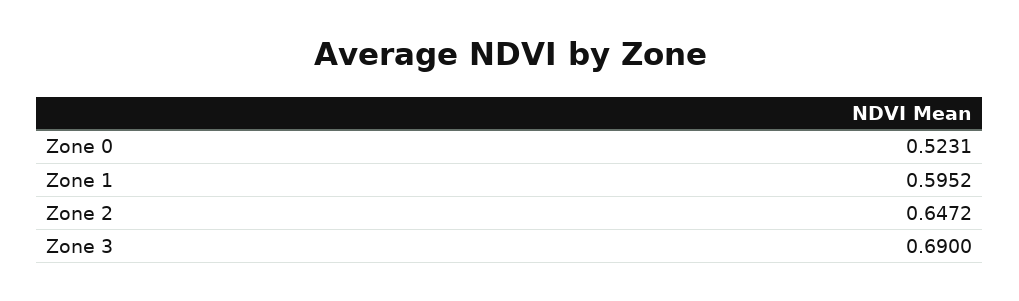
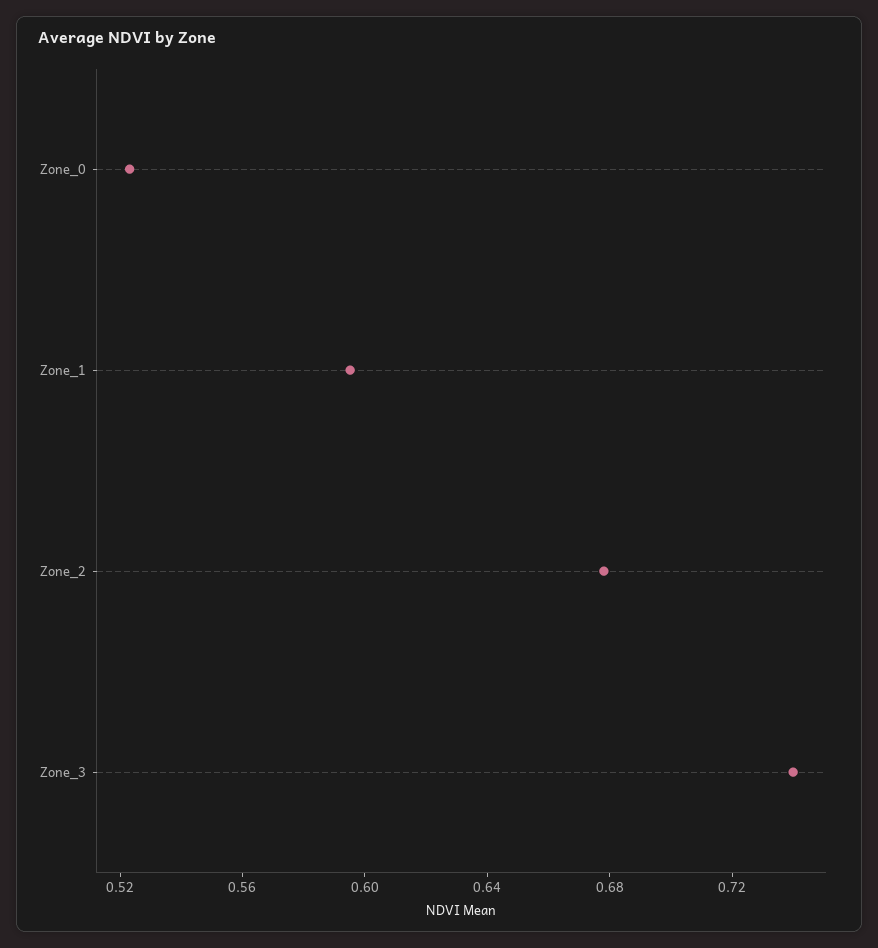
  {
    "Zone 0": 0.5231,
    "Zone 1": 0.5952,
-   "Zone 2": 0.6472,
+   "Zone 2": 0.68,
-   "Zone 3": 0.69
+   "Zone 3": 0.74
  }

